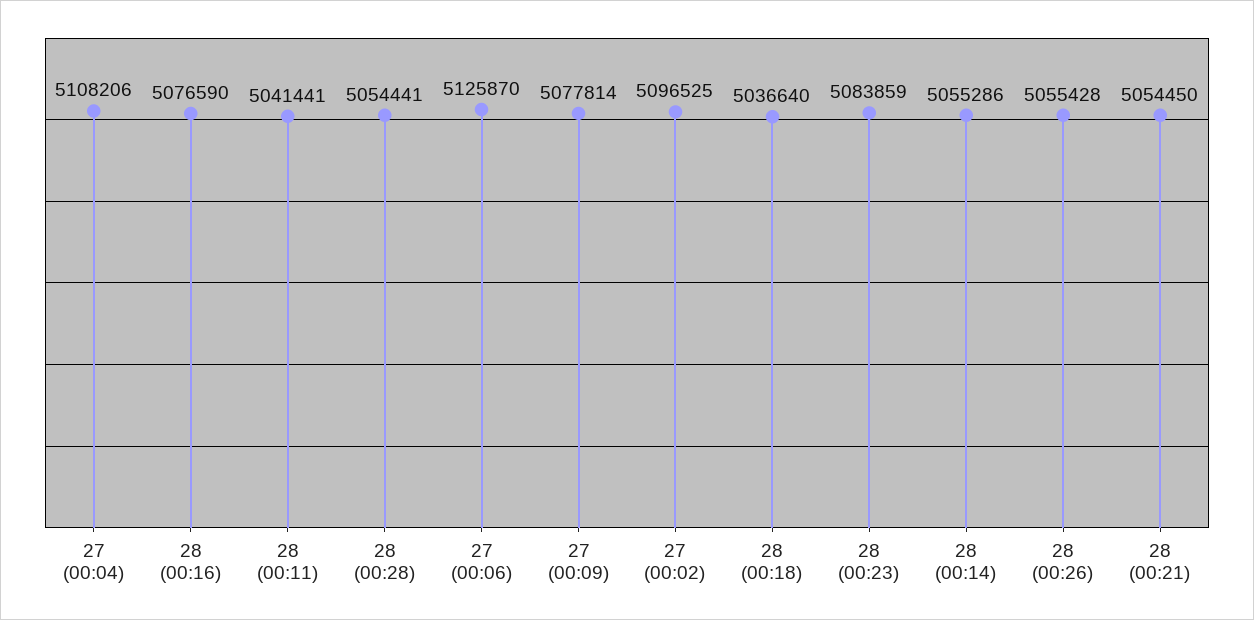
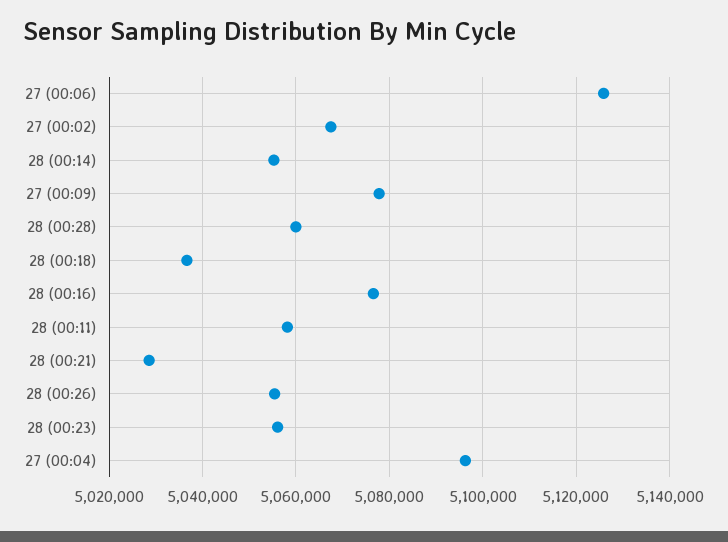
  {
-   "27 (00:04)": 5108206,
+   "27 (00:04)": 5096000,
    "28 (00:16)": 5076590,
-   "28 (00:11)": 5041441,
+   "28 (00:11)": 5058000,
-   "28 (00:28)": 5054441,
+   "28 (00:28)": 5060000,
    "27 (00:06)": 5125870,
    "27 (00:09)": 5077814,
-   "27 (00:02)": 5096525,
+   "27 (00:02)": 5068000,
    "28 (00:18)": 5036640,
-   "28 (00:23)": 5083859,
+   "28 (00:23)": 5056000,
    "28 (00:14)": 5055286,
    "28 (00:26)": 5055428,
-   "28 (00:21)": 5054450
+   "28 (00:21)": 5028000
  }

